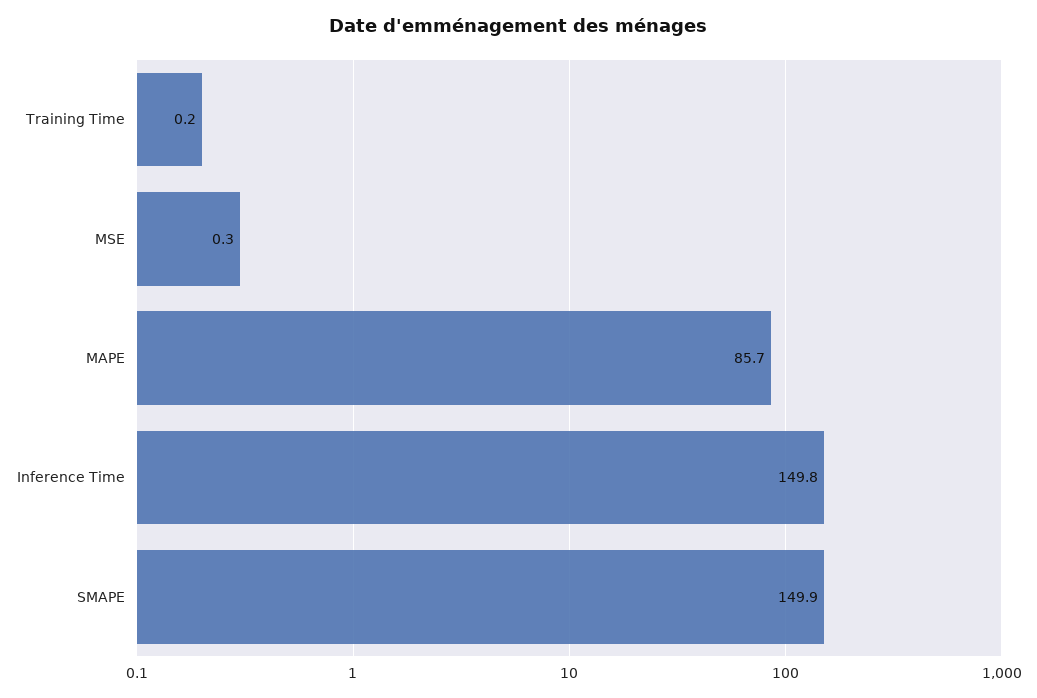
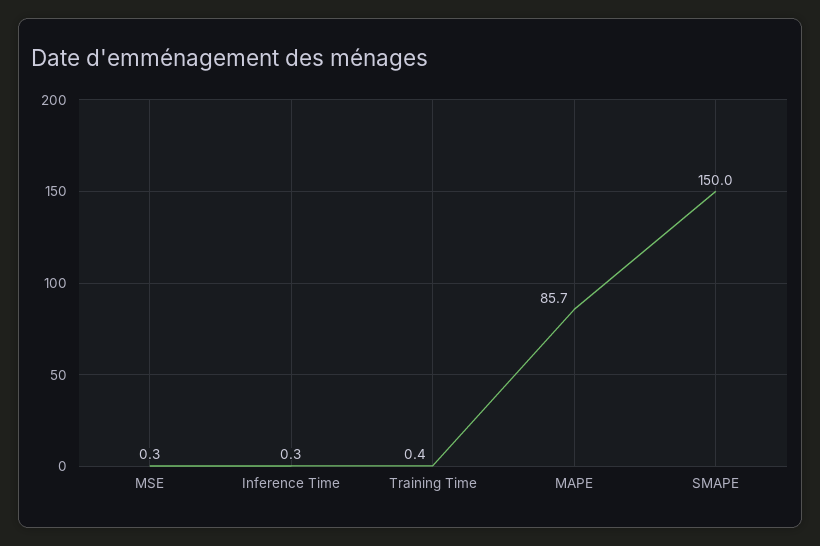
  {
-   "Training Time": 0.2,
+   "Training Time": 0.4,
    "MSE": 0.3,
    "MAPE": 85.7,
-   "Inference Time": 149.8,
+   "Inference Time": 0.3,
-   "SMAPE": 149.9
+   "SMAPE": 150
  }

